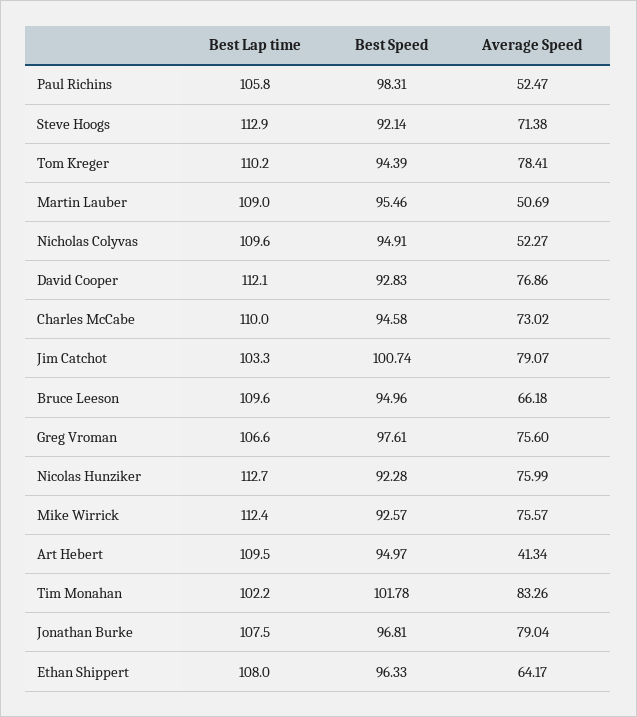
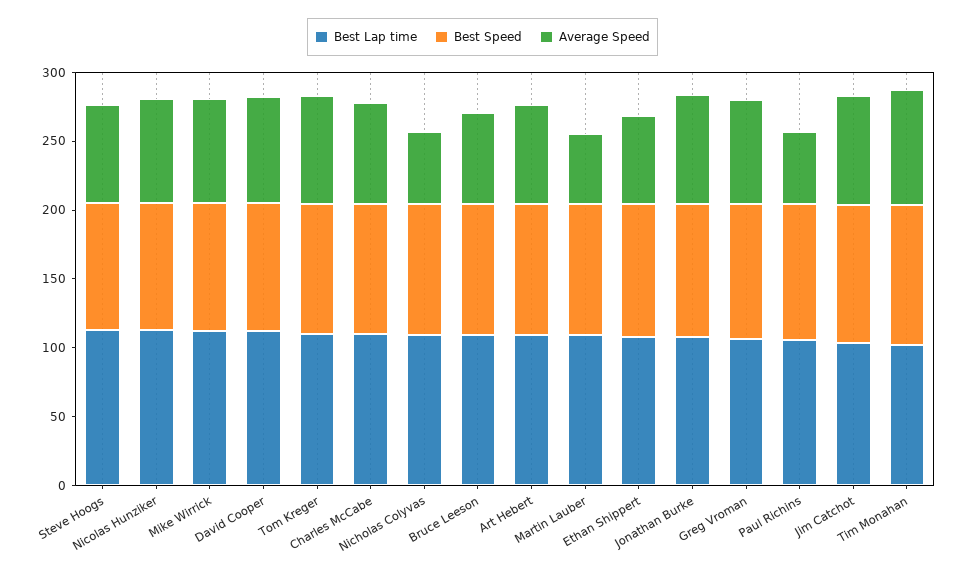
  {
    "Best Lap time": {
      "Paul Richins": 105.8,
      "Steve Hoogs": 112.9,
      "Tom Kreger": 110.2,
      "Martin Lauber": 109,
      "Nicholas Colyvas": 109.6,
      "David Cooper": 112.1,
      "Charles McCabe": 110,
      "Jim Catchot": 103.3,
      "Bruce Leeson": 109.6,
      "Greg Vroman": 106.6,
      "Nicolas Hunziker": 112.7,
      "Mike Wirrick": 112.4,
      "Art Hebert": 109.5,
      "Tim Monahan": 102.2,
      "Jonathan Burke": 107.5,
      "Ethan Shippert": 108
    },
    "Best Speed": {
      "Paul Richins": 98.31,
      "Steve Hoogs": 92.14,
      "Tom Kreger": 94.39,
      "Martin Lauber": 95.46,
      "Nicholas Colyvas": 94.91,
      "David Cooper": 92.83,
      "Charles McCabe": 94.58,
      "Jim Catchot": 100.74,
      "Bruce Leeson": 94.96,
      "Greg Vroman": 97.61,
      "Nicolas Hunziker": 92.28,
      "Mike Wirrick": 92.57,
      "Art Hebert": 94.97,
      "Tim Monahan": 101.78,
      "Jonathan Burke": 96.81,
      "Ethan Shippert": 96.33
    },
    "Average Speed": {
      "Paul Richins": 52.47,
      "Steve Hoogs": 71.38,
      "Tom Kreger": 78.41,
      "Martin Lauber": 50.69,
      "Nicholas Colyvas": 52.27,
      "David Cooper": 76.86,
      "Charles McCabe": 73.02,
      "Jim Catchot": 79.07,
      "Bruce Leeson": 66.18,
      "Greg Vroman": 75.6,
      "Nicolas Hunziker": 75.99,
      "Mike Wirrick": 75.57,
-     "Art Hebert": 41.34,
+     "Art Hebert": 70,
      "Tim Monahan": 83.26,
      "Jonathan Burke": 79.04,
      "Ethan Shippert": 64.17
    }
  }

